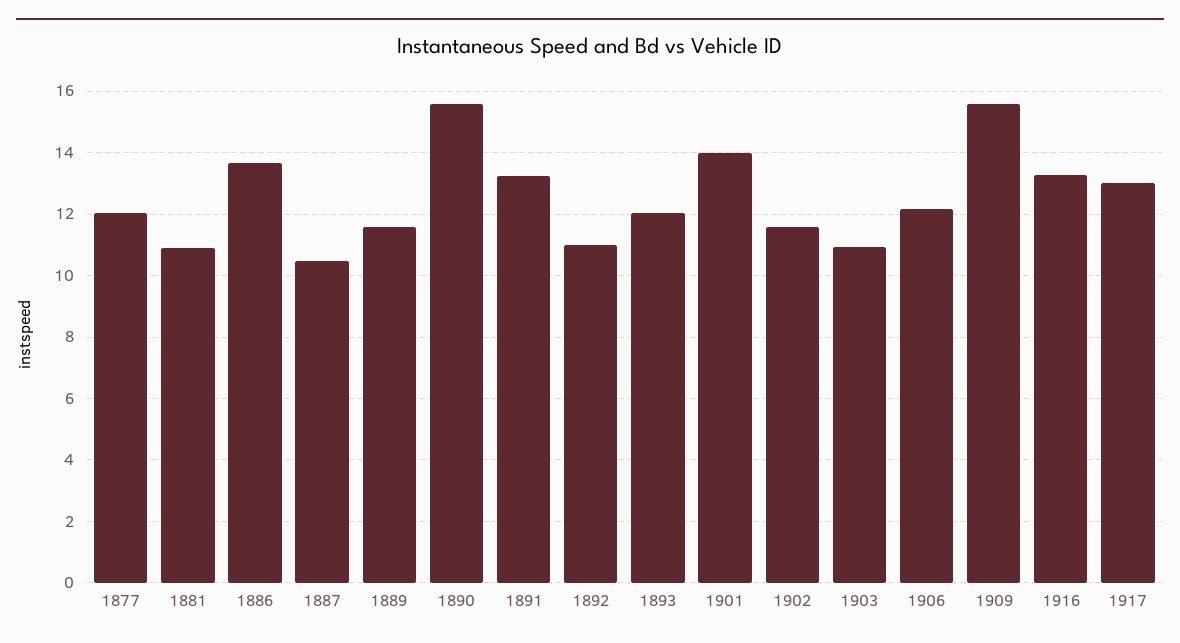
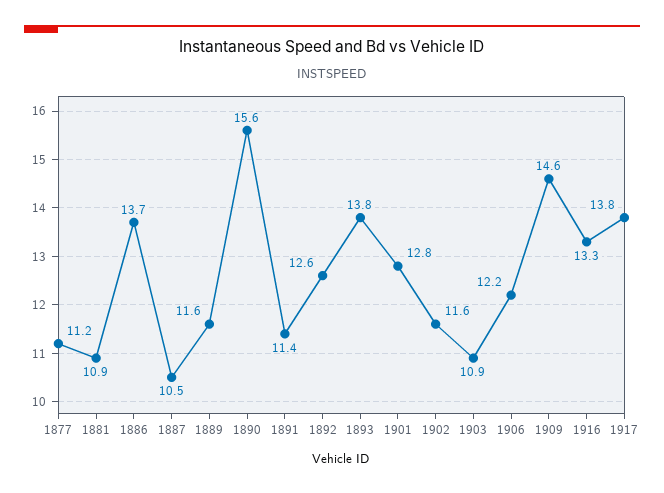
  {
-   "1877": 12,
+   "1877": 11.2,
    "1881": 10.9,
    "1886": 13.7,
    "1887": 10.5,
    "1889": 11.6,
    "1890": 15.6,
-   "1891": 13.2,
+   "1891": 11.4,
-   "1892": 11,
+   "1892": 12.6,
-   "1893": 12,
+   "1893": 13.8,
-   "1901": 14,
+   "1901": 12.8,
    "1902": 11.6,
    "1903": 10.9,
    "1906": 12.2,
-   "1909": 15.6,
+   "1909": 14.6,
    "1916": 13.3,
-   "1917": 13
+   "1917": 13.8
  }

